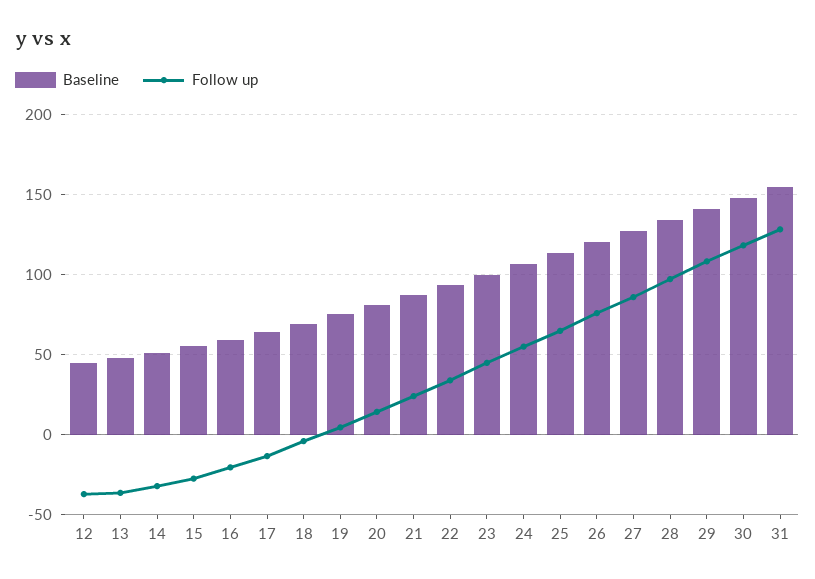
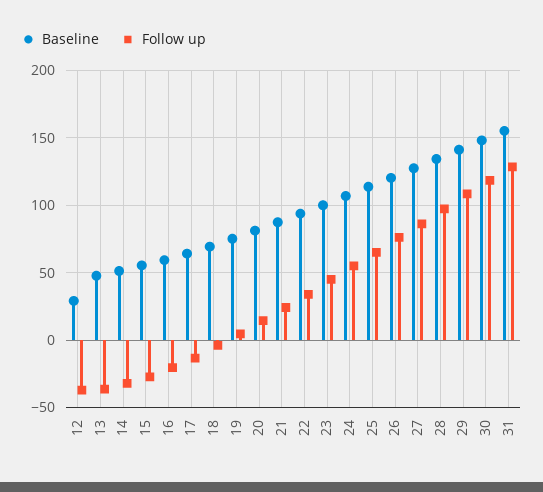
  {
    "Baseline": {
-     "12": 45,
+     "12": 30,
      "13": 50,
      "14": 50,
      "15": 55,
      "16": 60,
      "17": 65,
      "18": 70,
      "19": 75,
      "20": 80,
      "21": 85,
      "22": 95,
      "23": 100,
      "24": 105,
      "25": 115,
      "26": 120,
      "27": 125,
      "28": 135,
      "29": 140,
      "30": 150,
      "31": 155
    },
    "Follow up": {
      "12": -35,
      "13": -35,
      "14": -30,
      "15": -25,
      "16": -20,
      "17": -15,
      "18": -5,
      "19": 5,
      "20": 15,
      "21": 25,
      "22": 35,
      "23": 45,
      "24": 55,
      "25": 65,
      "26": 75,
      "27": 85,
      "28": 95,
      "29": 110,
      "30": 120,
      "31": 130
    }
  }

